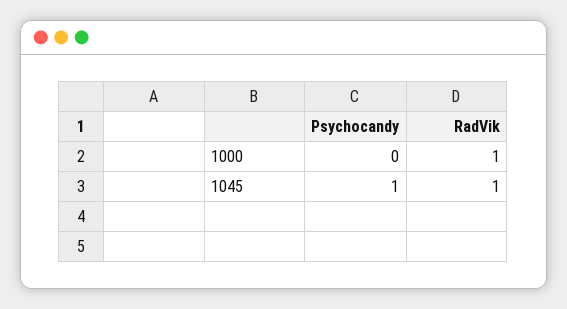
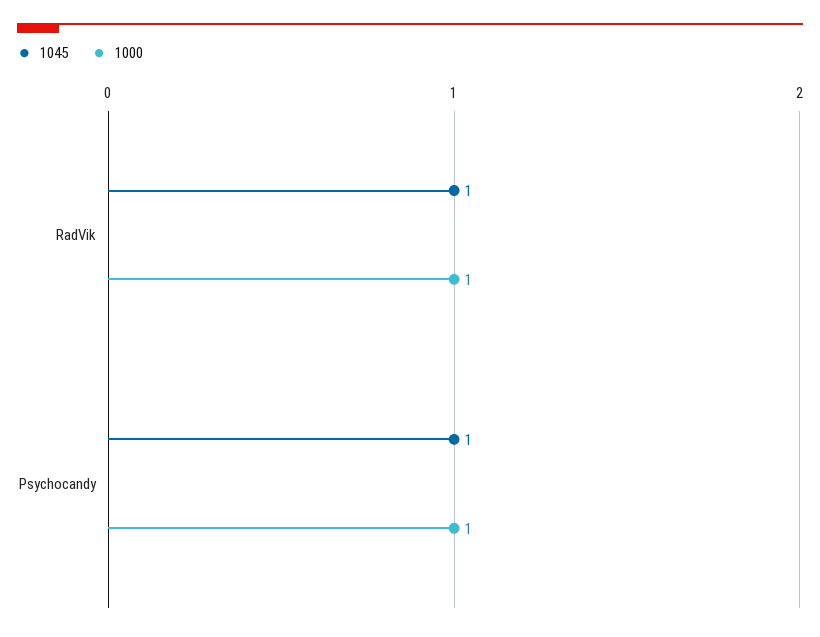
  {
    "1000": {
-     "Psychocandy": 0,
+     "Psychocandy": 1,
      "RadVik": 1
    },
    "1045": {
      "Psychocandy": 1,
      "RadVik": 1
    }
  }

